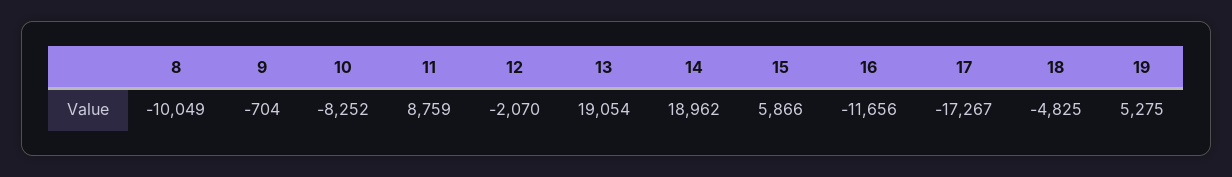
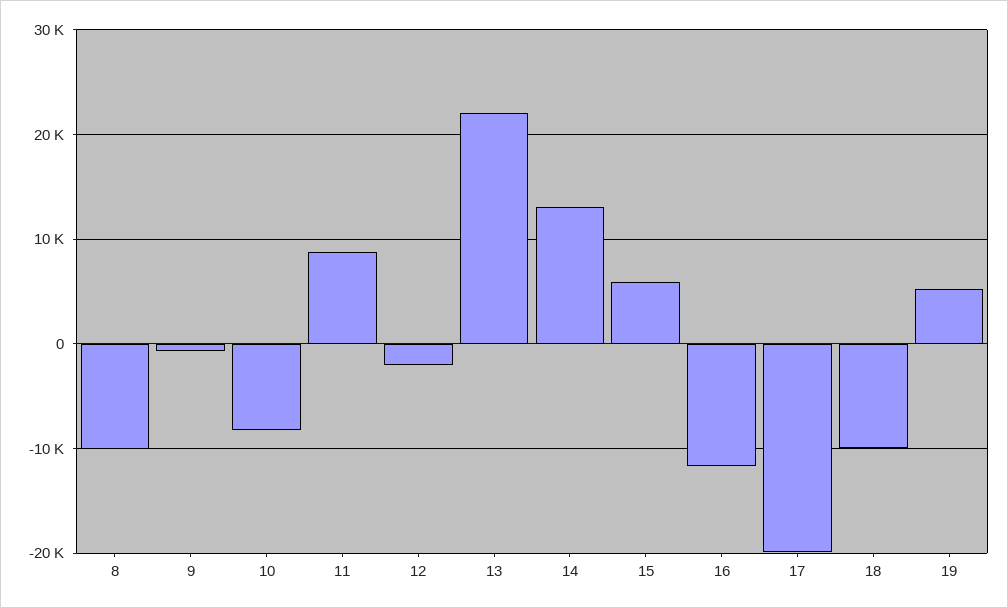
  {
    "8": -10049,
    "9": -704,
    "10": -8252,
    "11": 8759,
    "12": -2070,
-   "13": 19054,
+   "13": 22000,
-   "14": 18962,
+   "14": 13000,
    "15": 5866,
    "16": -11656,
-   "17": -17267,
+   "17": -20000,
-   "18": -4825,
+   "18": -10000,
    "19": 5275
  }

